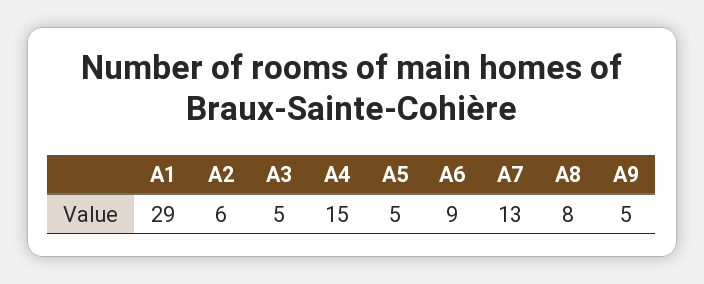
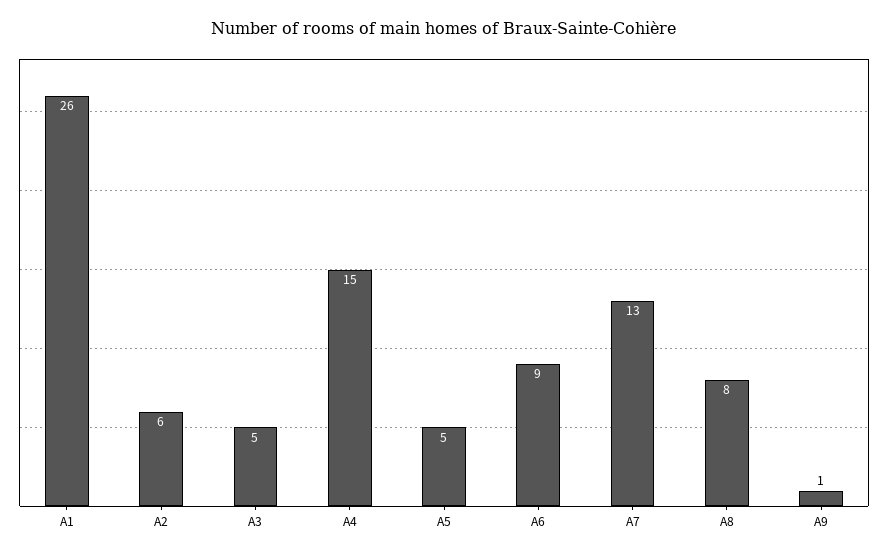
  {
-   "A1": 29,
+   "A1": 26,
    "A2": 6,
    "A3": 5,
    "A4": 15,
    "A5": 5,
    "A6": 9,
    "A7": 13,
    "A8": 8,
-   "A9": 5
+   "A9": 1
  }

